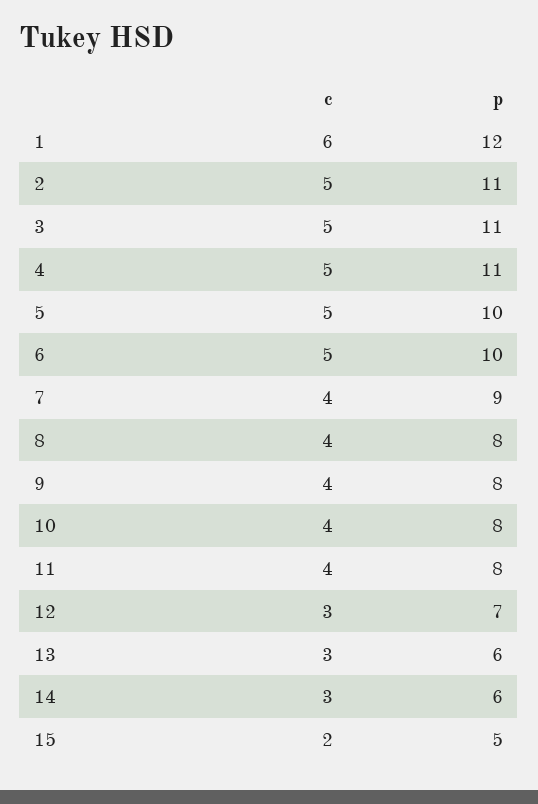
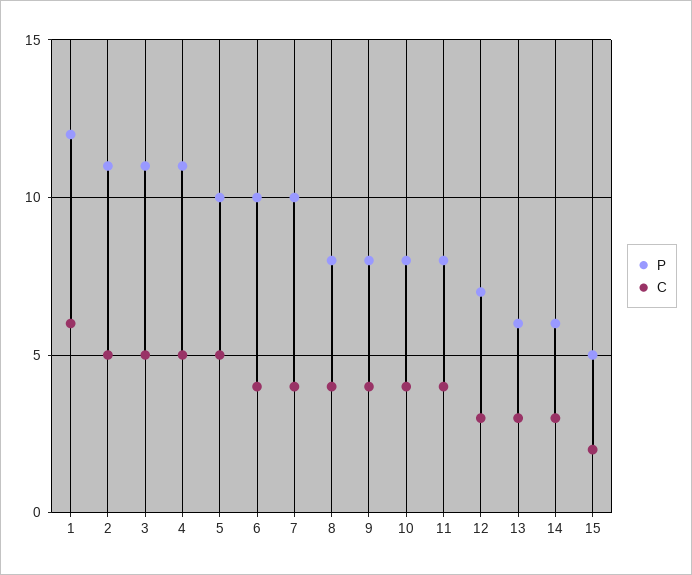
  {
    "c": {
      "1": 6,
      "2": 5,
      "3": 5,
      "4": 5,
      "5": 5,
-     "6": 5,
+     "6": 4,
      "7": 4,
      "8": 4,
      "9": 4,
      "10": 4,
      "11": 4,
      "12": 3,
      "13": 3,
      "14": 3,
      "15": 2
    },
    "p": {
      "1": 12,
      "2": 11,
      "3": 11,
      "4": 11,
      "5": 10,
      "6": 10,
-     "7": 9,
+     "7": 10,
      "8": 8,
      "9": 8,
      "10": 8,
      "11": 8,
      "12": 7,
      "13": 6,
      "14": 6,
      "15": 5
    }
  }

